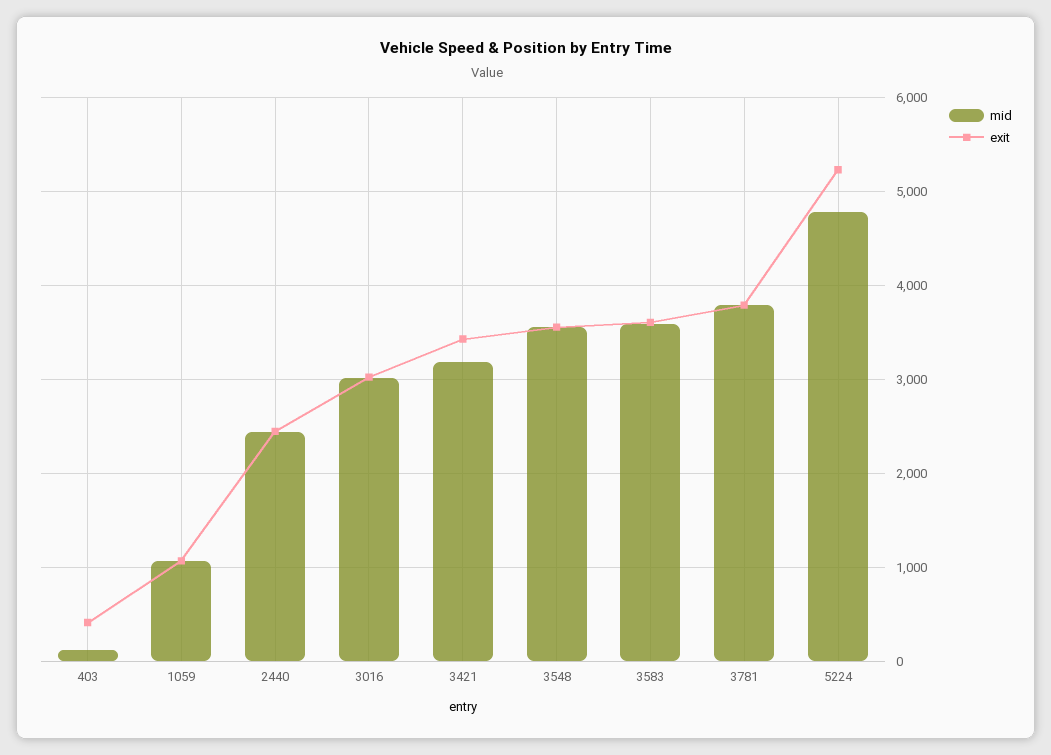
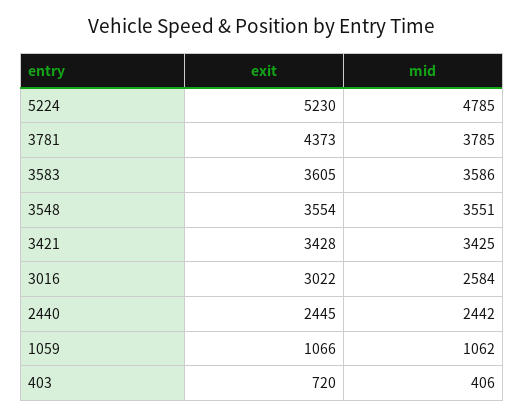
  {
    "mid": {
-     "403": 100,
+     "403": 406,
      "1059": 1062,
      "2440": 2442,
-     "3016": 3000,
+     "3016": 2584,
-     "3421": 3200,
+     "3421": 3425,
      "3548": 3551,
      "3583": 3586,
      "3781": 3785,
      "5224": 4785
    },
    "exit": {
-     "403": 400,
+     "403": 720,
      "1059": 1066,
      "2440": 2445,
      "3016": 3022,
      "3421": 3428,
      "3548": 3554,
      "3583": 3605,
-     "3781": 3800,
+     "3781": 4373,
      "5224": 5230
    }
  }

